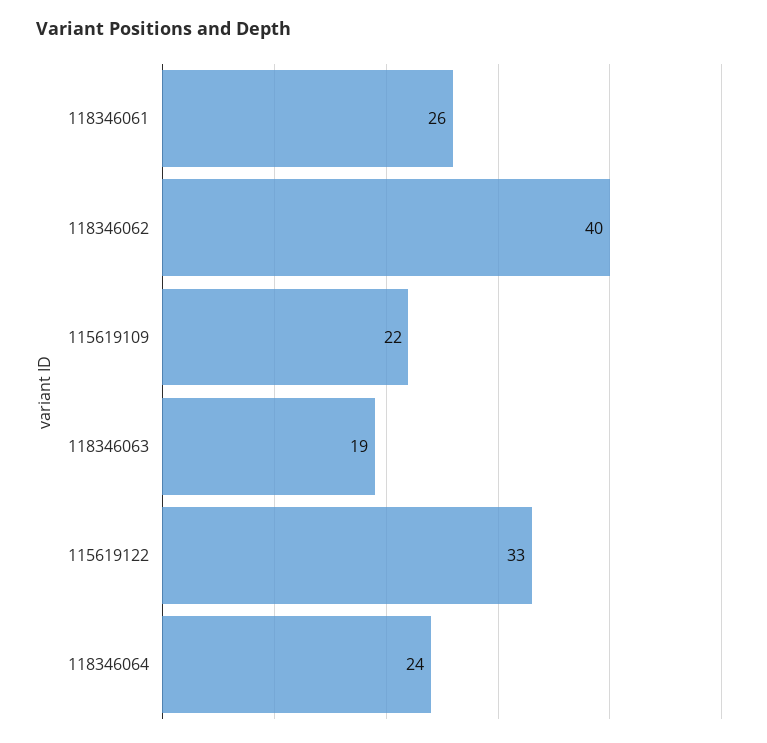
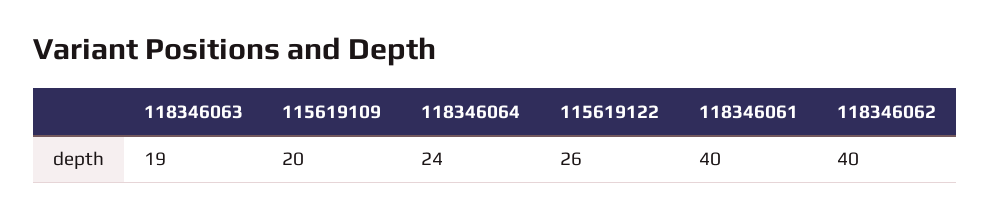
  {
-   "118346061": 26,
+   "118346061": 40,
    "118346062": 40,
-   "115619109": 22,
+   "115619109": 20,
    "118346063": 19,
-   "115619122": 33,
+   "115619122": 26,
    "118346064": 24
  }

